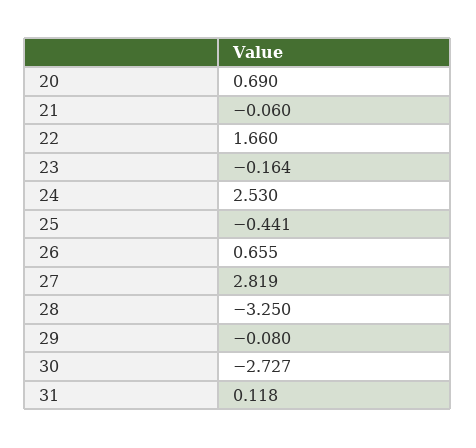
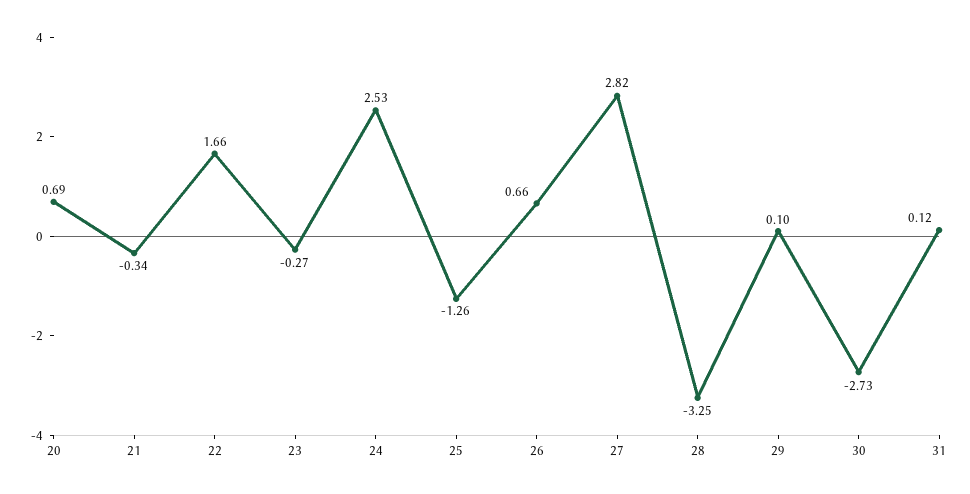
  {
    "20": 0.69,
-   "21": -0.06,
+   "21": -0.34,
    "22": 1.66,
-   "23": -0.164,
+   "23": -0.27,
    "24": 2.53,
-   "25": -0.441,
+   "25": -1.26,
    "26": 0.655,
    "27": 2.819,
    "28": -3.25,
-   "29": -0.08,
+   "29": 0.1,
    "30": -2.727,
    "31": 0.118
  }

